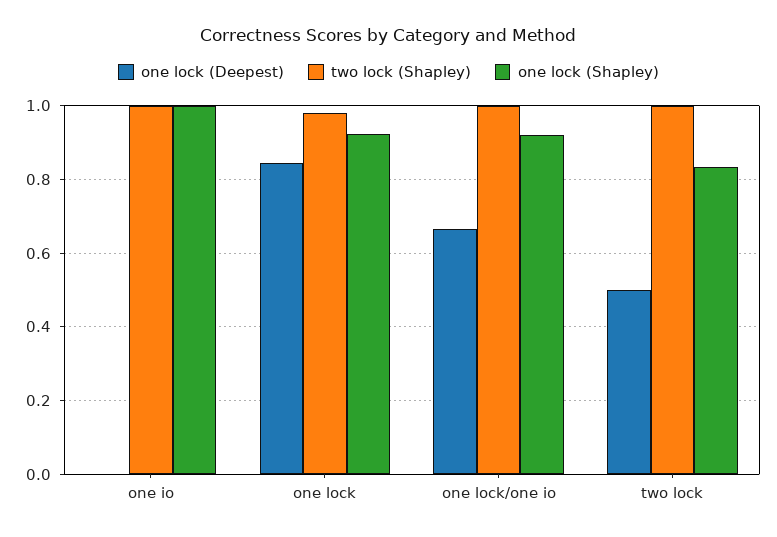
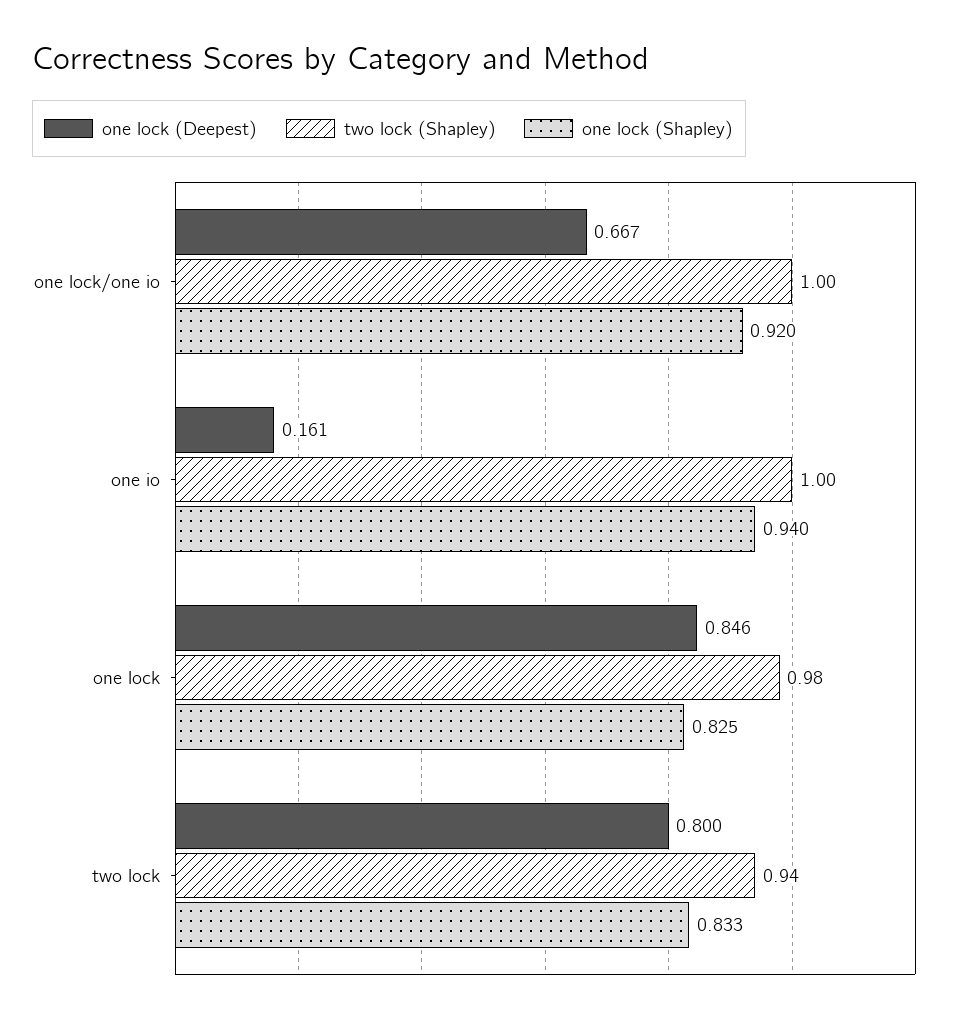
  {
    "one lock (Deepest)": {
-     "one io": 0,
+     "one io": 0.161,
      "one lock": 0.846,
      "one lock/one io": 0.667,
-     "two lock": 0.5
+     "two lock": 0.8
    },
    "two lock (Shapley)": {
      "one io": 1,
      "one lock": 0.98,
      "one lock/one io": 1,
-     "two lock": 1
+     "two lock": 0.94
    },
    "one lock (Shapley)": {
-     "one io": 1,
+     "one io": 0.94,
-     "one lock": 0.92,
+     "one lock": 0.825,
      "one lock/one io": 0.92,
      "two lock": 0.833
    }
  }

